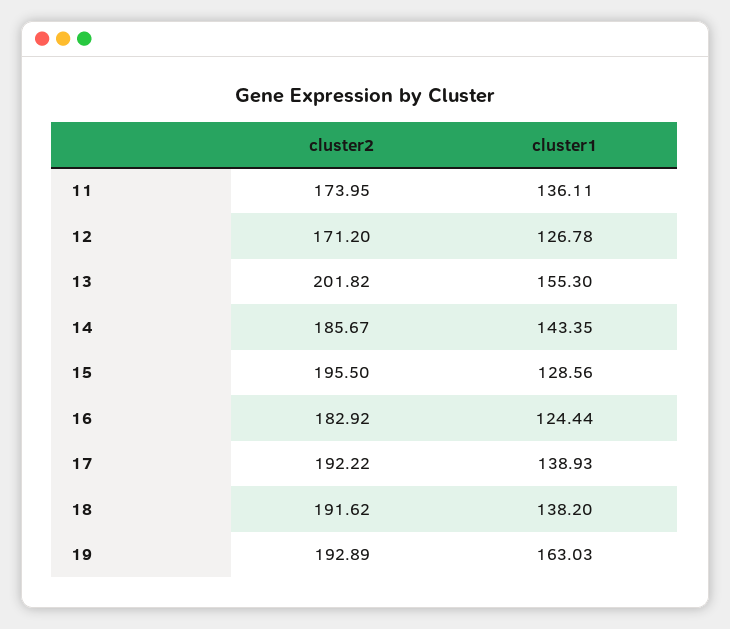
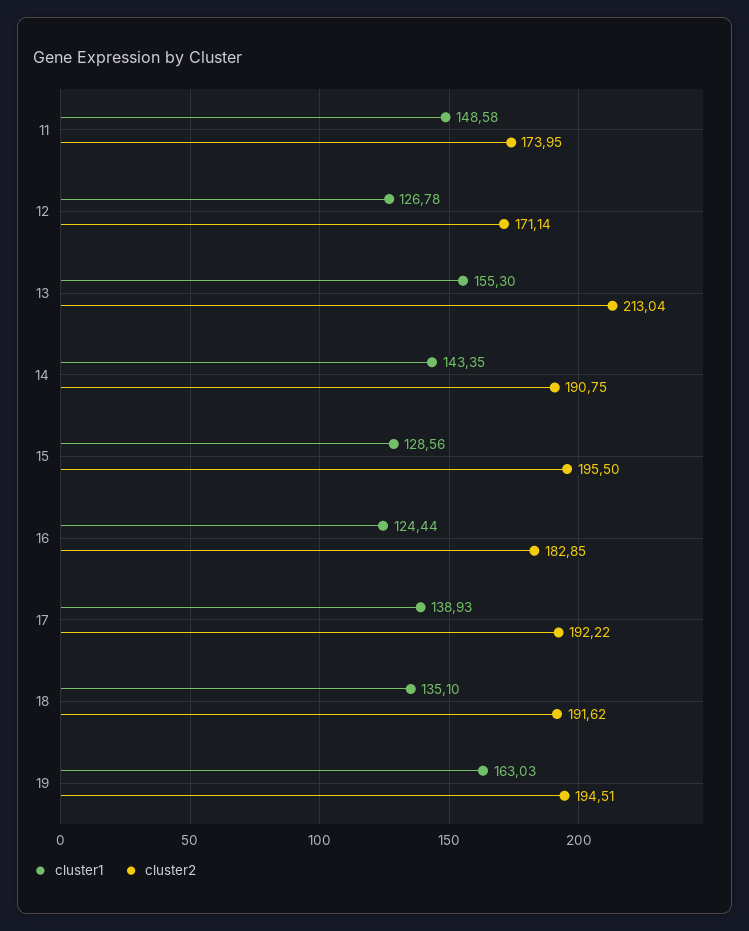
  {
    "cluster2": {
      "11": 173.95,
-     "12": 171.2,
+     "12": 171.14,
-     "13": 201.82,
+     "13": 213.04,
-     "14": 185.67,
+     "14": 190.75,
      "15": 195.5,
-     "16": 182.92,
+     "16": 182.85,
      "17": 192.22,
      "18": 191.62,
-     "19": 192.89
+     "19": 194.51
    },
    "cluster1": {
-     "11": 136.11,
+     "11": 148.58,
      "12": 126.78,
      "13": 155.3,
      "14": 143.35,
      "15": 128.56,
      "16": 124.44,
      "17": 138.93,
-     "18": 138.2,
+     "18": 135.1,
      "19": 163.03
    }
  }

